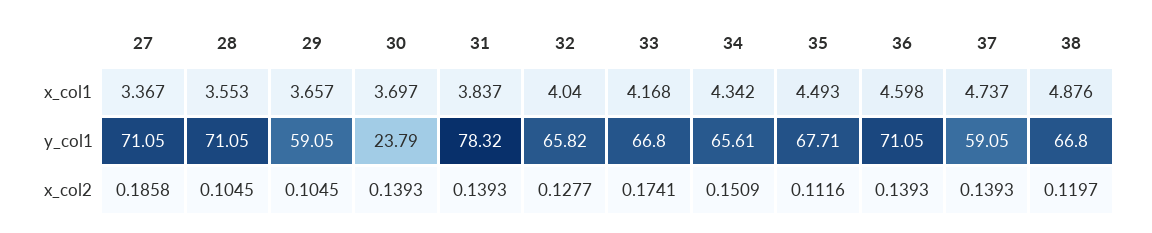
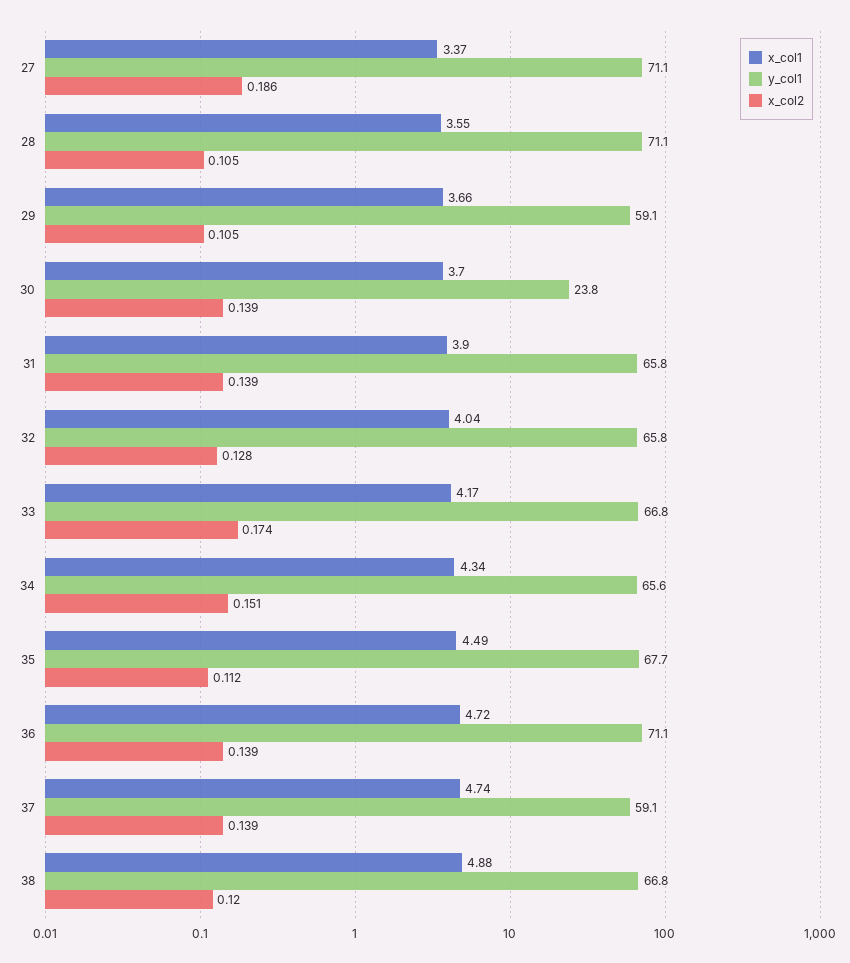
  {
    "x_col1": {
      "27": 3.367,
      "28": 3.553,
      "29": 3.657,
      "30": 3.697,
-     "31": 3.837,
+     "31": 3.9,
      "32": 4.04,
      "33": 4.168,
      "34": 4.342,
      "35": 4.493,
-     "36": 4.598,
+     "36": 4.72,
      "37": 4.737,
      "38": 4.876
    },
    "y_col1": {
      "27": 71.05,
      "28": 71.05,
      "29": 59.05,
      "30": 23.79,
-     "31": 78.32,
+     "31": 65.8,
      "32": 65.82,
      "33": 66.8,
      "34": 65.61,
      "35": 67.71,
      "36": 71.05,
      "37": 59.05,
      "38": 66.8
    },
    "x_col2": {
      "27": 0.1858,
      "28": 0.1045,
      "29": 0.1045,
      "30": 0.1393,
      "31": 0.1393,
      "32": 0.1277,
      "33": 0.1741,
      "34": 0.1509,
      "35": 0.1116,
      "36": 0.1393,
      "37": 0.1393,
      "38": 0.1197
    }
  }

